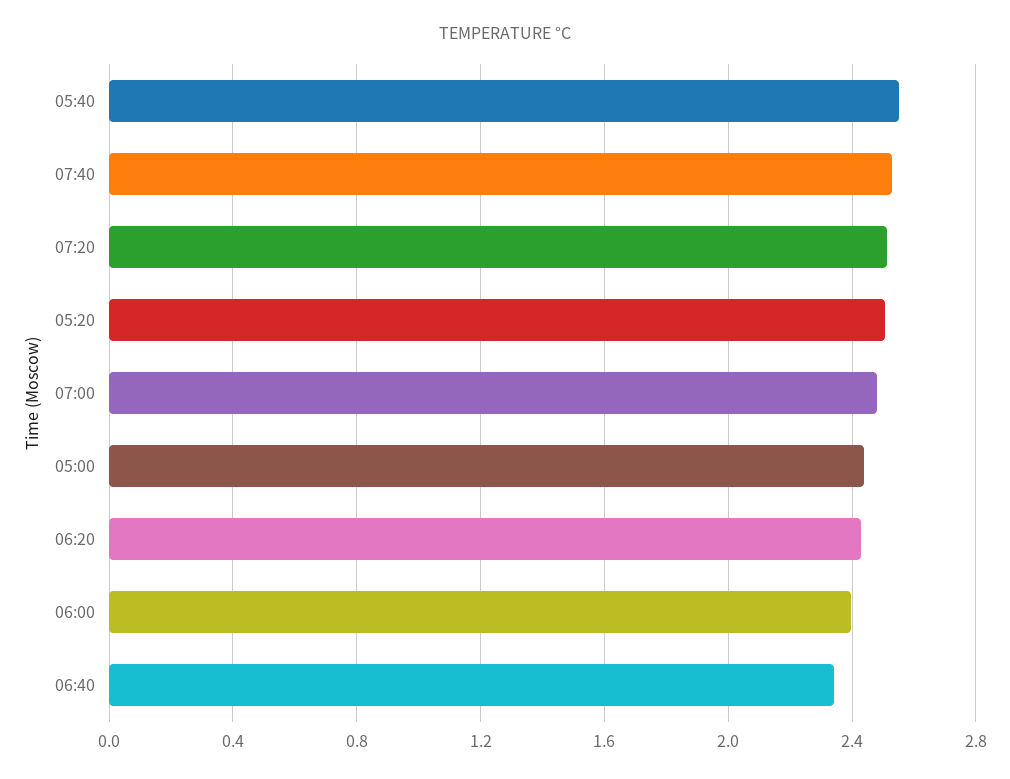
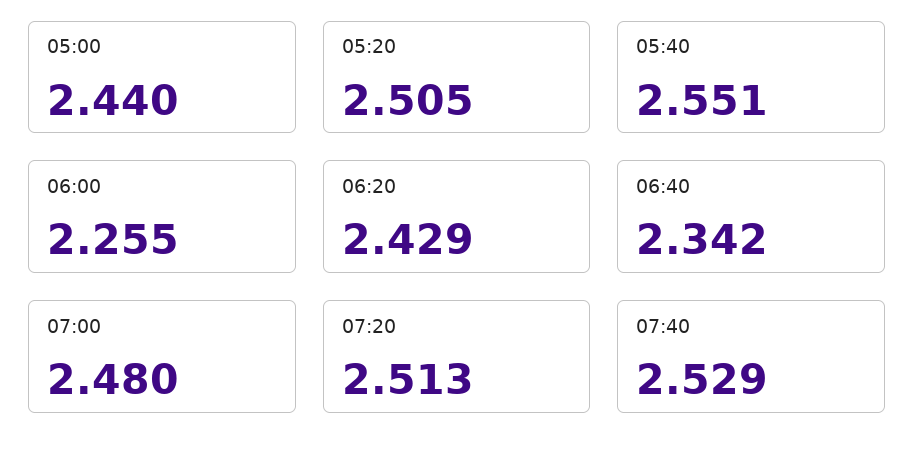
  {
    "05:40": 2.551,
    "07:40": 2.529,
    "07:20": 2.513,
    "05:20": 2.505,
    "07:00": 2.48,
    "05:00": 2.44,
    "06:20": 2.429,
-   "06:00": 2.4,
+   "06:00": 2.255,
    "06:40": 2.342
  }

